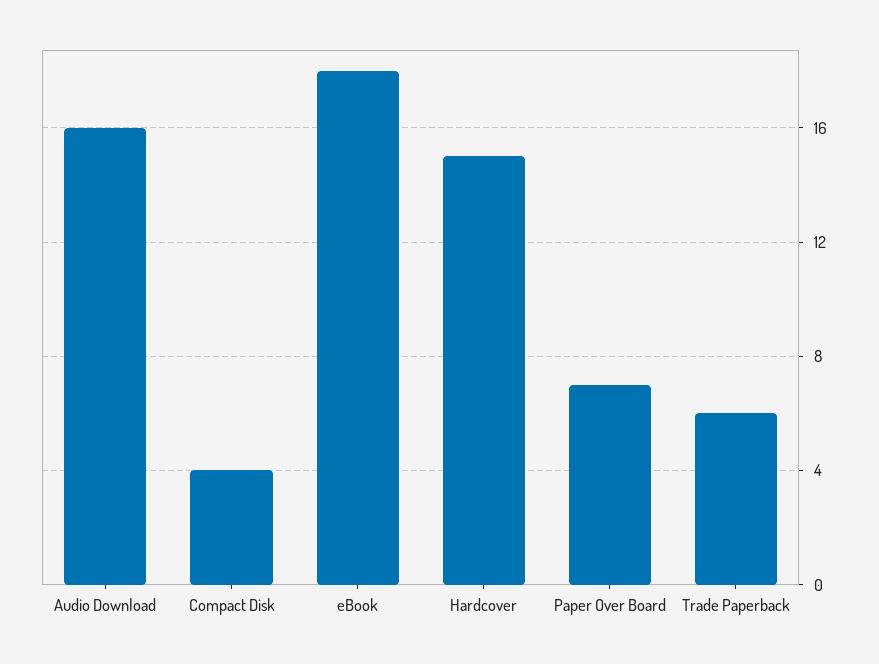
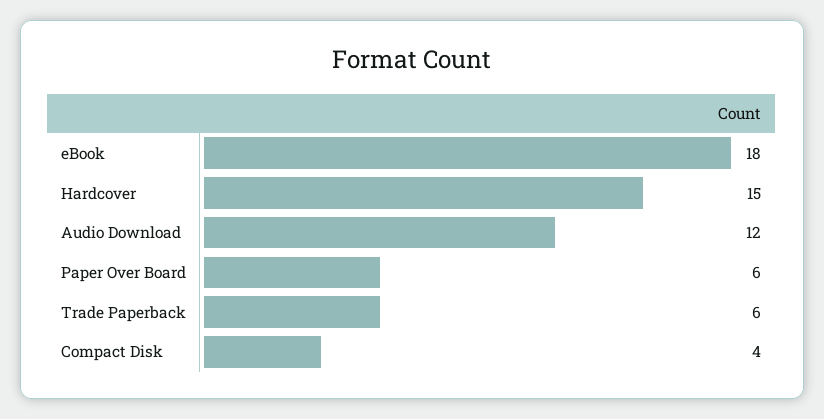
  {
-   "Audio Download": 16,
+   "Audio Download": 12,
    "Compact Disk": 4,
    "eBook": 18,
    "Hardcover": 15,
-   "Paper Over Board": 7,
+   "Paper Over Board": 6,
    "Trade Paperback": 6
  }

